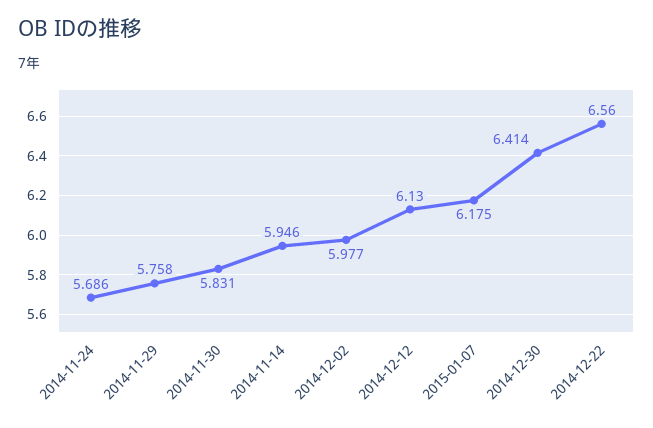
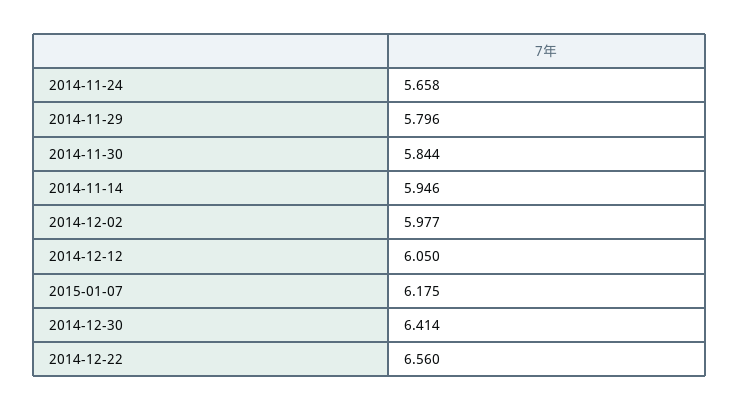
  {
-   "2014-11-24": 5.686,
+   "2014-11-24": 5.658,
-   "2014-11-29": 5.758,
+   "2014-11-29": 5.796,
-   "2014-11-30": 5.831,
+   "2014-11-30": 5.844,
    "2014-11-14": 5.946,
    "2014-12-02": 5.977,
-   "2014-12-12": 6.13,
+   "2014-12-12": 6.05,
    "2015-01-07": 6.175,
    "2014-12-30": 6.414,
    "2014-12-22": 6.56
  }

